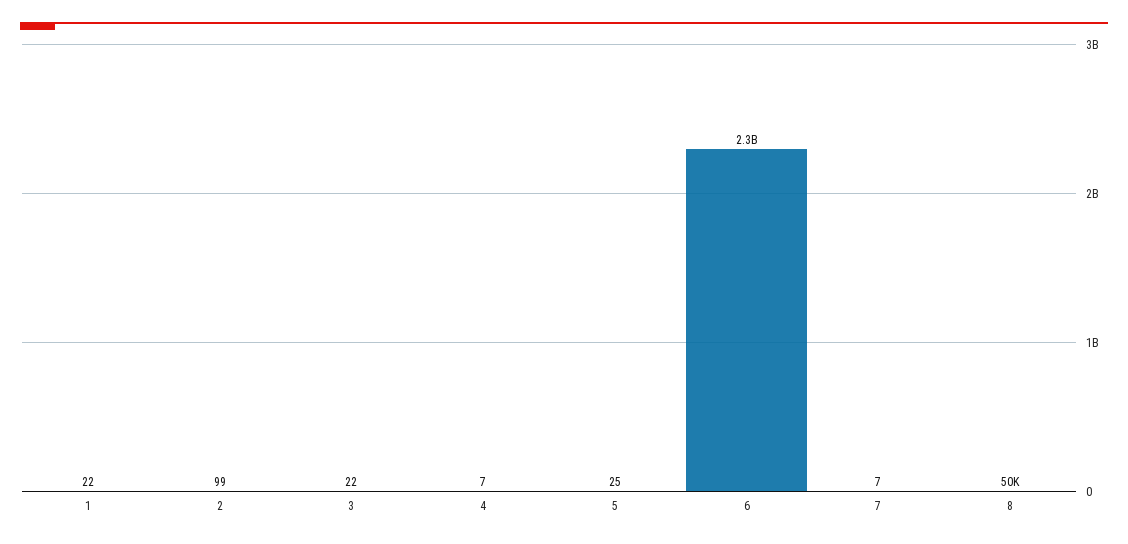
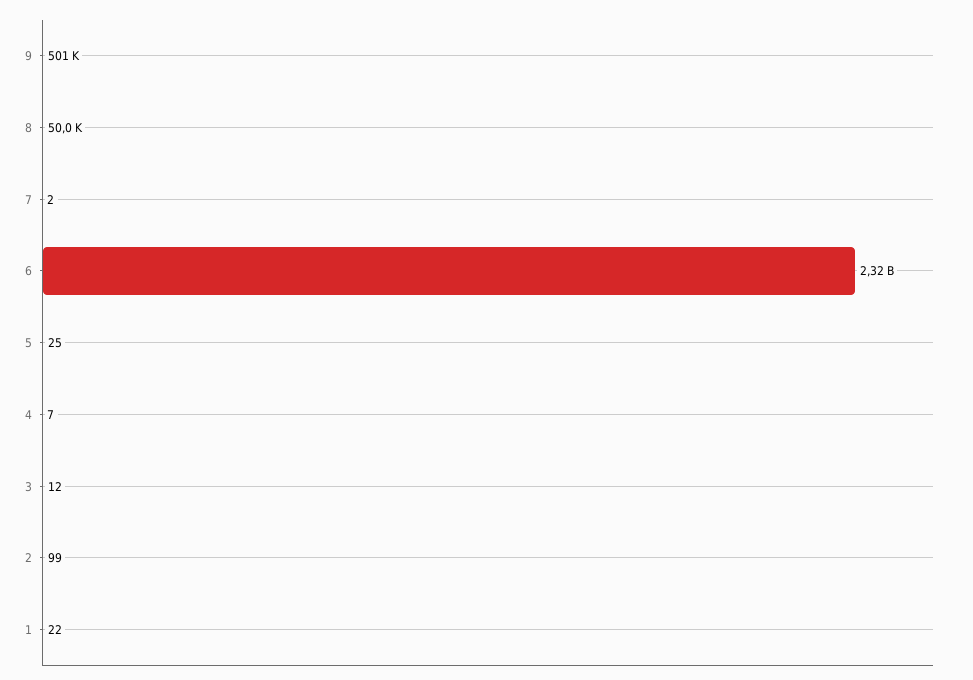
  {
    "1": 22,
    "2": 99,
-   "3": 22,
+   "3": 12,
    "4": 7,
    "5": 25,
    "6": 2320000000,
-   "7": 7,
+   "7": 2,
-   "8": 50000
+   "8": 50000,
+   "9": 501000
  }

